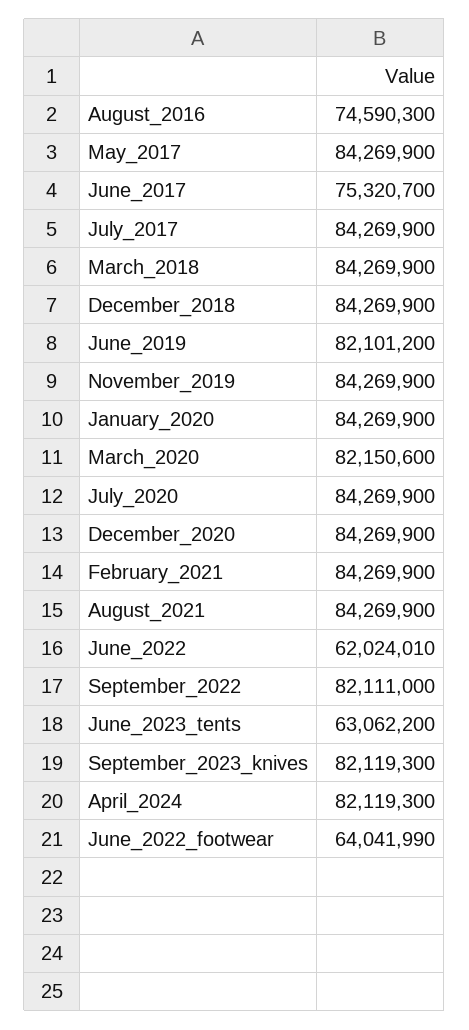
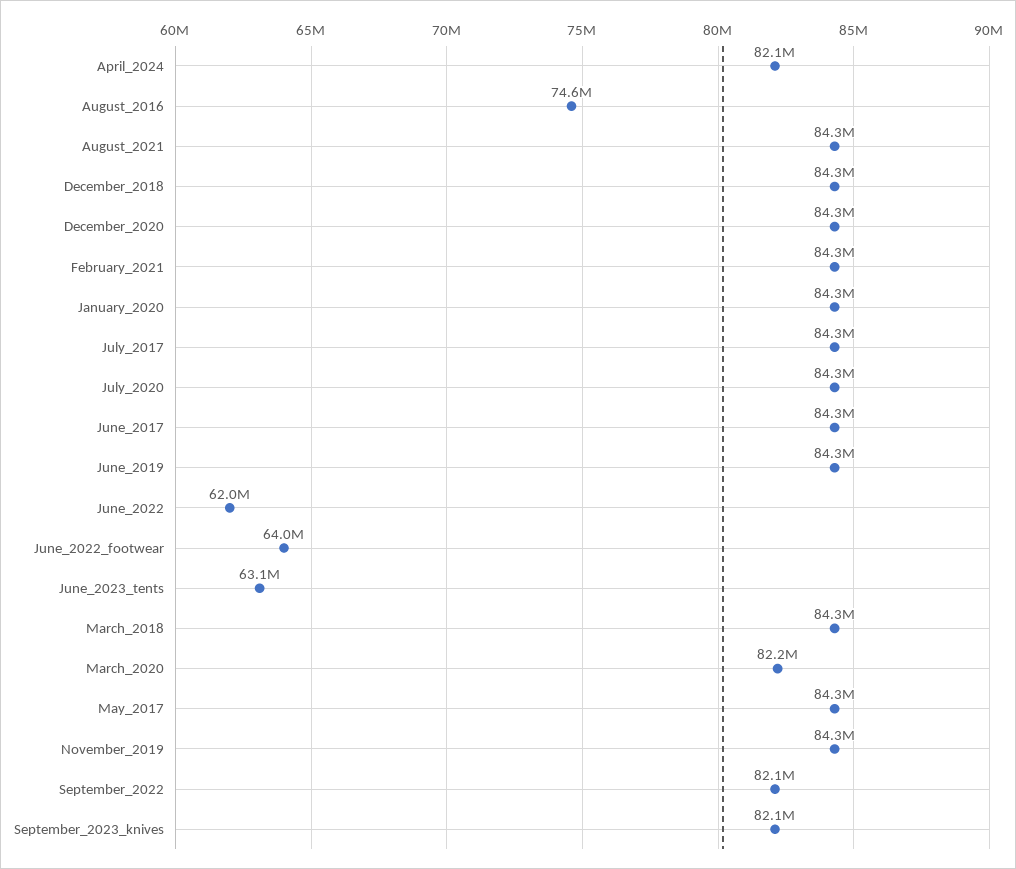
  {
    "August_2016": 74590300,
    "May_2017": 84269900,
-   "June_2017": 75320700,
+   "June_2017": 84300000,
    "July_2017": 84269900,
    "March_2018": 84269900,
    "December_2018": 84269900,
-   "June_2019": 82101200,
+   "June_2019": 84300000,
    "November_2019": 84269900,
    "January_2020": 84269900,
    "March_2020": 82150600,
    "July_2020": 84269900,
    "December_2020": 84269900,
    "February_2021": 84269900,
    "August_2021": 84269900,
    "June_2022": 62024010,
    "September_2022": 82111000,
    "June_2023_tents": 63062200,
    "September_2023_knives": 82119300,
    "April_2024": 82119300,
    "June_2022_footwear": 64041990
  }

